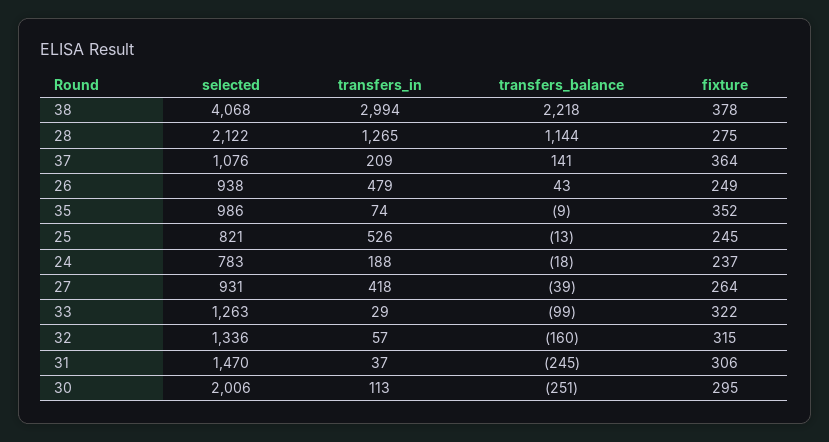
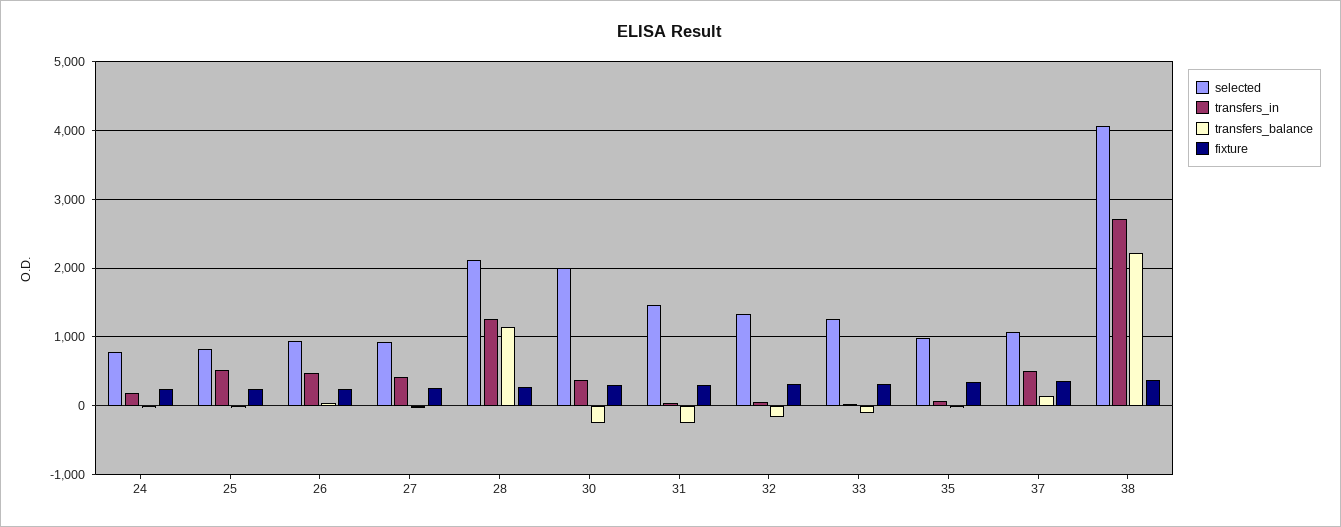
  {
    "selected": {
      "38": 4068,
      "28": 2122,
      "37": 1076,
      "26": 938,
      "35": 986,
      "25": 821,
      "24": 783,
      "27": 931,
      "33": 1263,
      "32": 1336,
      "31": 1470,
      "30": 2006
    },
    "transfers_in": {
-     "38": 2994,
+     "38": 2700,
      "28": 1265,
-     "37": 209,
+     "37": 500,
      "26": 479,
      "35": 74,
      "25": 526,
      "24": 188,
      "27": 418,
      "33": 29,
      "32": 57,
      "31": 37,
-     "30": 113
+     "30": 400
    },
    "transfers_balance": {
      "38": 2218,
      "28": 1144,
      "37": 141,
      "26": 43,
      "35": -9,
      "25": -13,
      "24": -18,
      "27": -39,
      "33": -99,
      "32": -160,
      "31": -245,
      "30": -251
    },
    "fixture": {
      "38": 378,
      "28": 275,
      "37": 364,
      "26": 249,
      "35": 352,
      "25": 245,
      "24": 237,
      "27": 264,
      "33": 322,
      "32": 315,
      "31": 306,
      "30": 295
    }
  }

